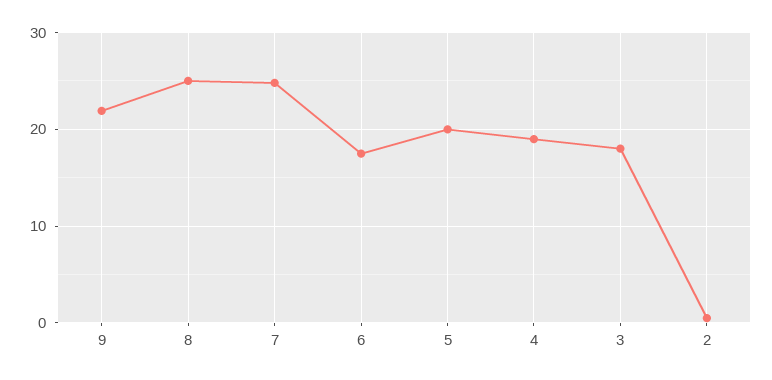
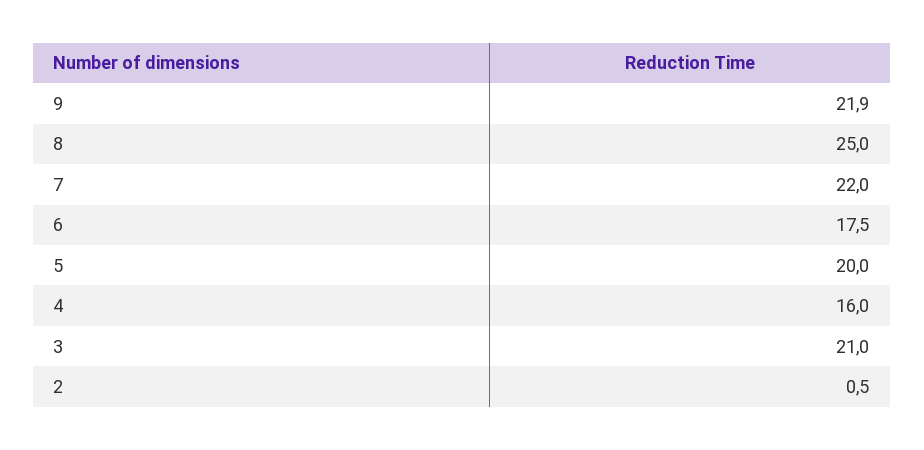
  {
    "9": 21.9,
    "8": 25,
-   "7": 25,
+   "7": 22,
    "6": 17.5,
    "5": 20,
-   "4": 19,
+   "4": 16,
-   "3": 18,
+   "3": 21,
    "2": 0.5
  }

